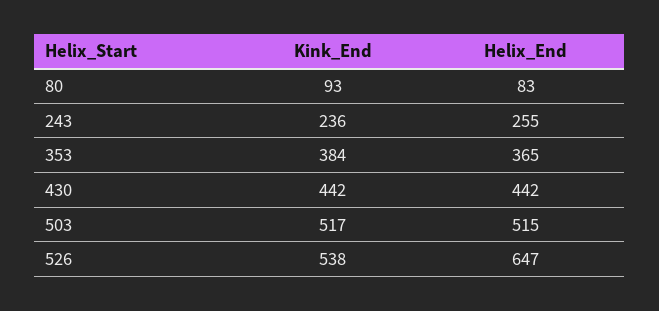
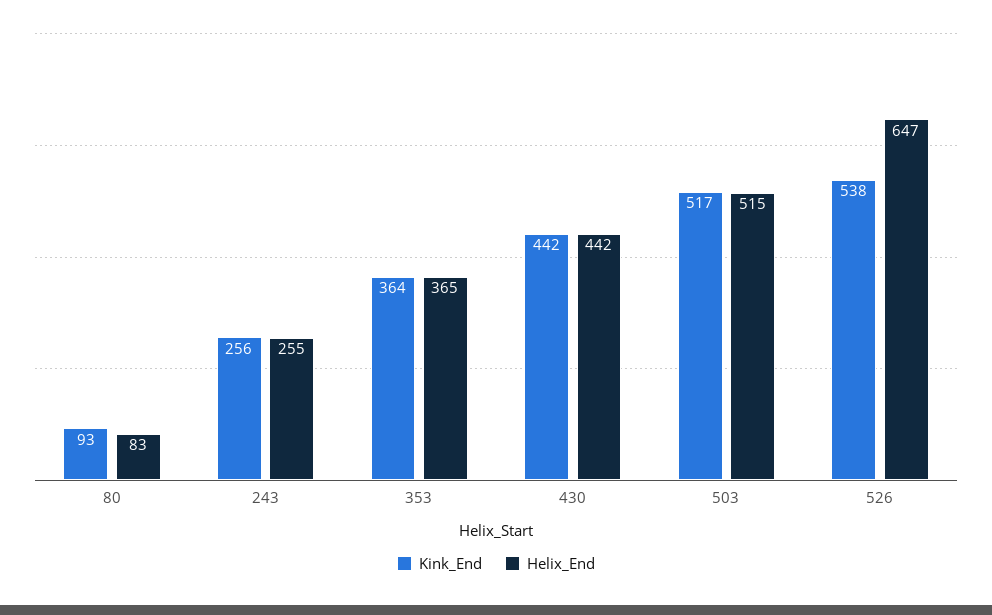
  {
    "Kink_End": {
      "80": 93,
-     "243": 236,
+     "243": 256,
-     "353": 384,
+     "353": 364,
      "430": 442,
      "503": 517,
      "526": 538
    },
    "Helix_End": {
      "80": 83,
      "243": 255,
      "353": 365,
      "430": 442,
      "503": 515,
      "526": 647
    }
  }

